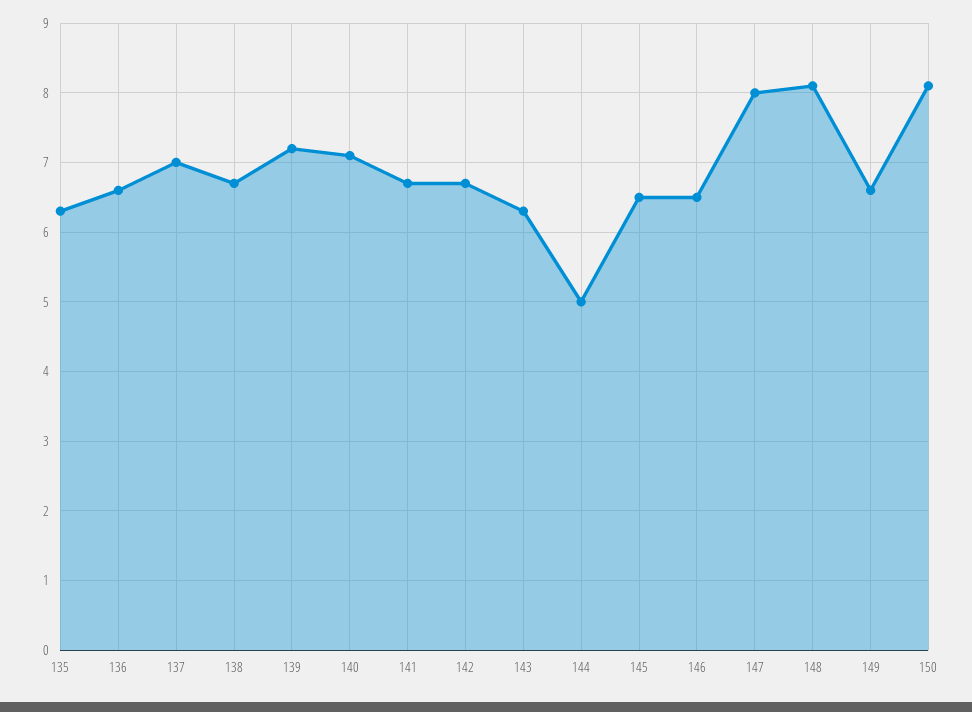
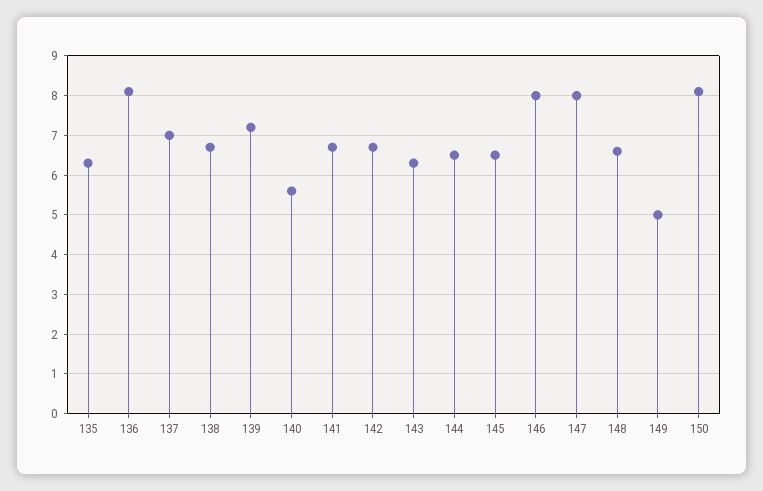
  {
    "135": 6.3,
-   "136": 6.6,
+   "136": 8,
    "137": 7,
    "138": 6.7,
    "139": 7.2,
-   "140": 7.1,
+   "140": 5.5,
    "141": 6.7,
    "142": 6.7,
    "143": 6.3,
-   "144": 5,
+   "144": 6.5,
    "145": 6.5,
-   "146": 6.5,
+   "146": 8,
    "147": 8,
-   "148": 8.1,
+   "148": 6.5,
-   "149": 6.6,
+   "149": 5,
    "150": 8.1
  }

